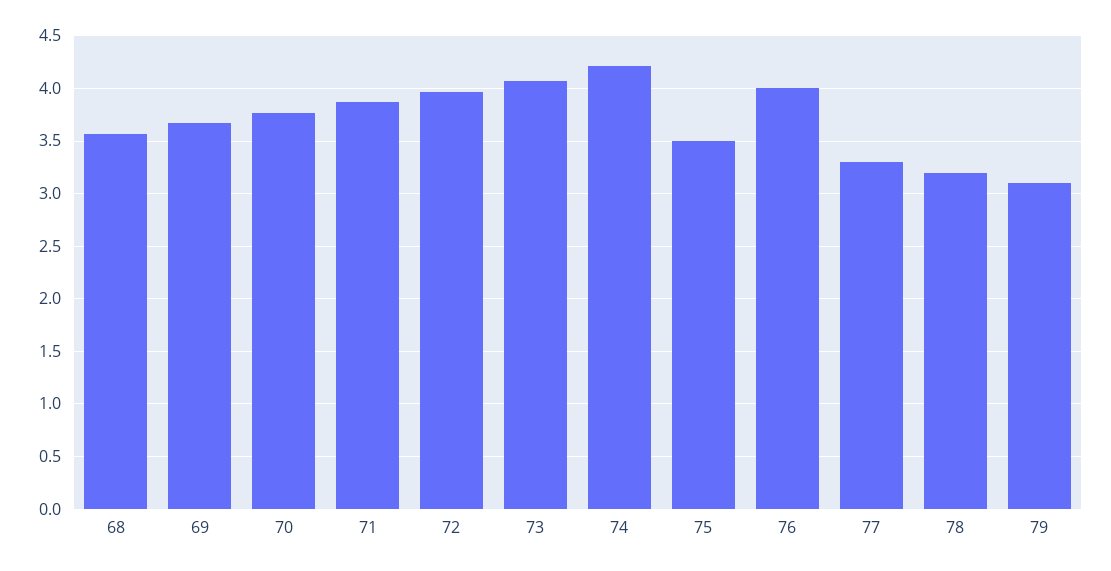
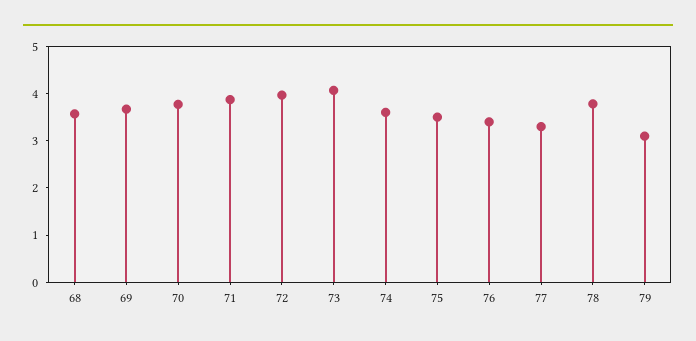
  {
    "68": 3.6,
    "69": 3.7,
    "70": 3.8,
    "71": 3.9,
    "72": 4,
    "73": 4.1,
-   "74": 4.2,
+   "74": 3.6,
    "75": 3.5,
-   "76": 4,
+   "76": 3.4,
    "77": 3.3,
-   "78": 3.2,
+   "78": 3.8,
    "79": 3.1
  }

